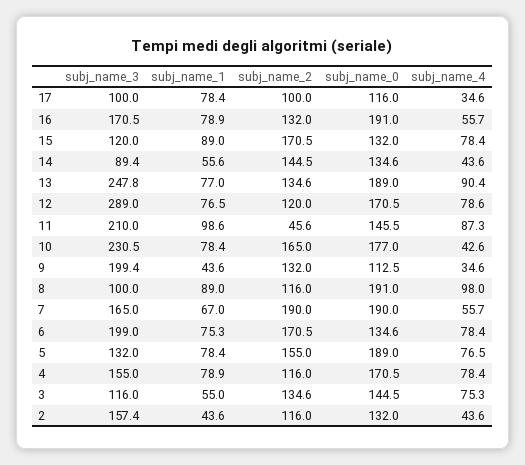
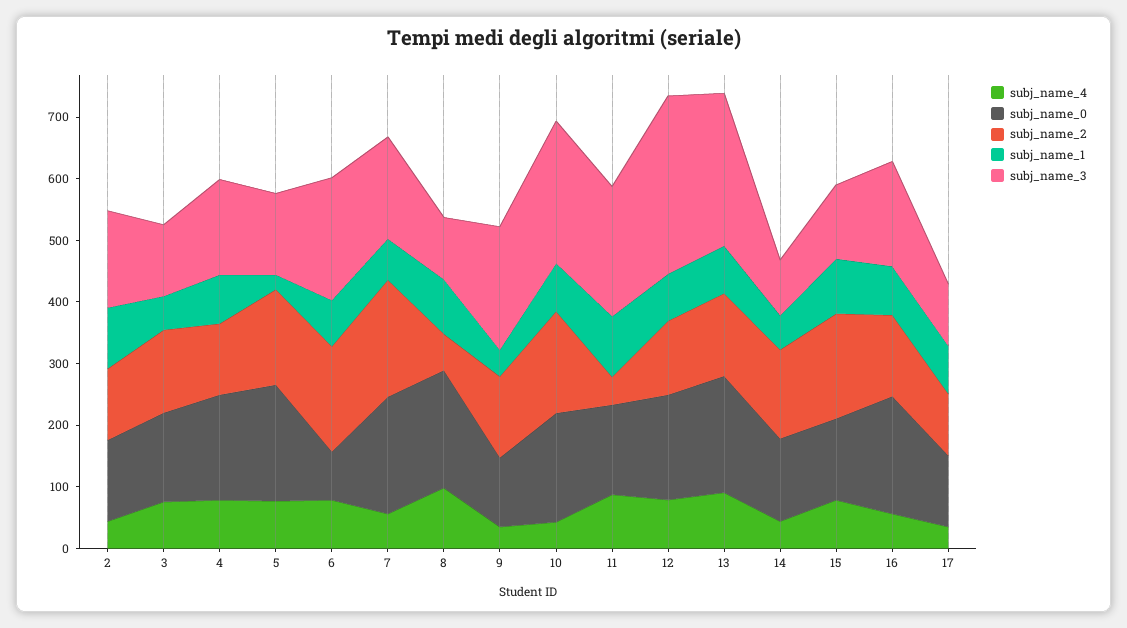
  {
    "subj_name_3": {
      "17": 100,
      "16": 170.5,
      "15": 120,
      "14": 89.4,
      "13": 247.8,
      "12": 289,
      "11": 210,
      "10": 230.5,
      "9": 199.4,
      "8": 100,
      "7": 165,
      "6": 199,
      "5": 132,
      "4": 155,
      "3": 116,
      "2": 157.4
    },
    "subj_name_1": {
      "17": 78.4,
      "16": 78.9,
      "15": 89,
      "14": 55.6,
      "13": 77,
      "12": 76.5,
      "11": 98.6,
      "10": 78.4,
      "9": 43.6,
      "8": 89,
      "7": 67,
      "6": 75.3,
-     "5": 78.4,
+     "5": 20,
      "4": 78.9,
      "3": 55,
-     "2": 43.6
+     "2": 100
    },
    "subj_name_2": {
      "17": 100,
      "16": 132,
      "15": 170.5,
      "14": 144.5,
      "13": 134.6,
      "12": 120,
      "11": 45.6,
      "10": 165,
      "9": 132,
-     "8": 116,
+     "8": 60,
      "7": 190,
      "6": 170.5,
      "5": 155,
      "4": 116,
      "3": 134.6,
      "2": 116
    },
    "subj_name_0": {
      "17": 116,
      "16": 191,
      "15": 132,
      "14": 134.6,
      "13": 189,
      "12": 170.5,
      "11": 145.5,
      "10": 177,
      "9": 112.5,
      "8": 191,
      "7": 190,
-     "6": 134.6,
+     "6": 80,
      "5": 189,
      "4": 170.5,
      "3": 144.5,
      "2": 132
    },
    "subj_name_4": {
      "17": 34.6,
      "16": 55.7,
      "15": 78.4,
      "14": 43.6,
      "13": 90.4,
      "12": 78.6,
      "11": 87.3,
      "10": 42.6,
      "9": 34.6,
      "8": 98,
      "7": 55.7,
      "6": 78.4,
      "5": 76.5,
      "4": 78.4,
      "3": 75.3,
      "2": 43.6
    }
  }

